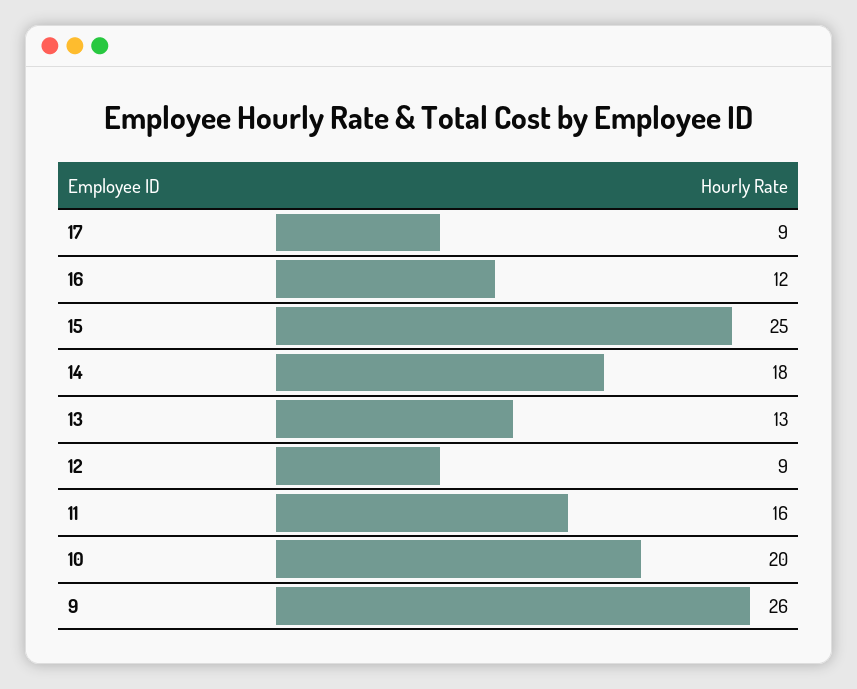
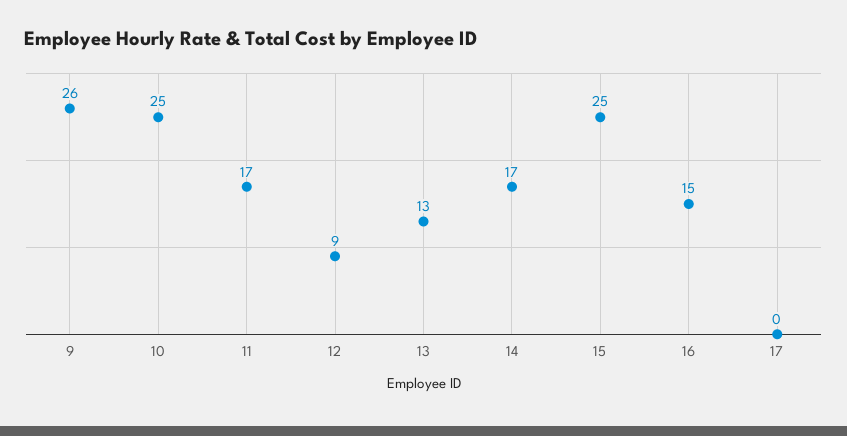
  {
-   "17": 9,
+   "17": 0,
-   "16": 12,
+   "16": 15,
    "15": 25,
-   "14": 18,
+   "14": 17,
    "13": 13,
    "12": 9,
-   "11": 16,
+   "11": 17,
-   "10": 20,
+   "10": 25,
    "9": 26
  }

